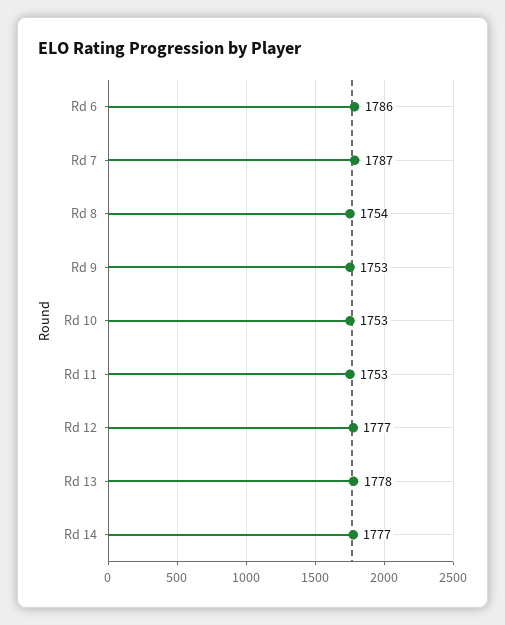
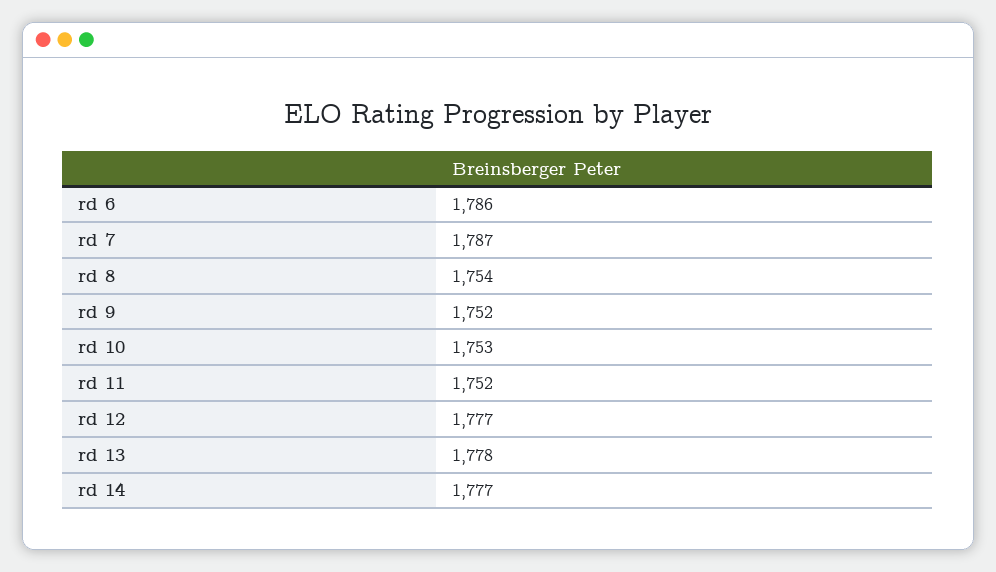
  {
    "Rd 6": 1786,
    "Rd 7": 1787,
    "Rd 8": 1754,
-   "Rd 9": 1753,
+   "Rd 9": 1752,
    "Rd 10": 1753,
-   "Rd 11": 1753,
+   "Rd 11": 1752,
    "Rd 12": 1777,
    "Rd 13": 1778,
    "Rd 14": 1777
  }

